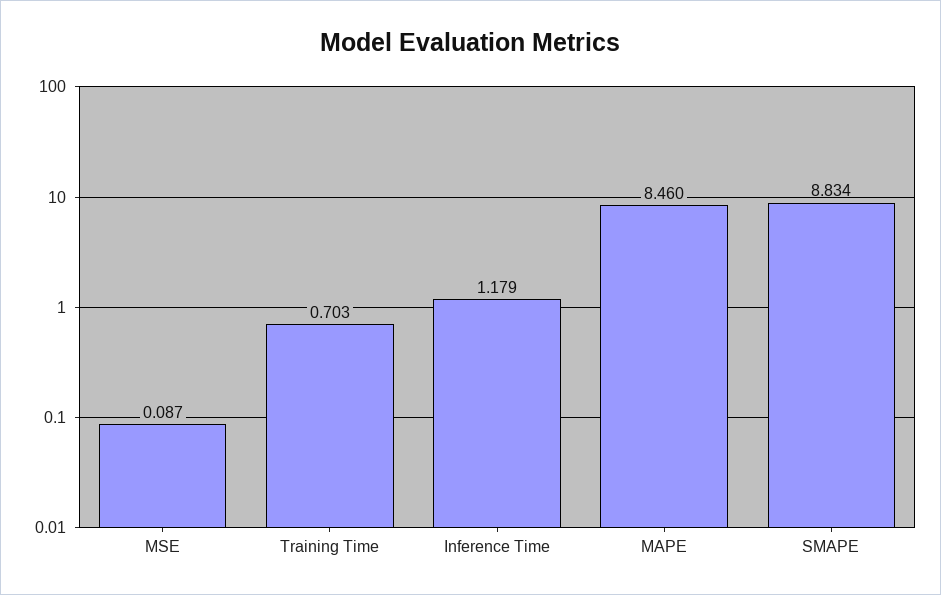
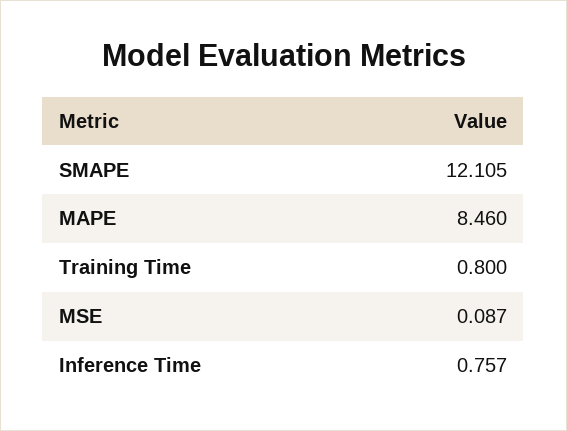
  {
    "MSE": 0.087,
-   "Training Time": 0.703,
+   "Training Time": 0.8,
-   "Inference Time": 1.179,
+   "Inference Time": 0.757,
    "MAPE": 8.46,
-   "SMAPE": 8.834
+   "SMAPE": 12.105
  }

